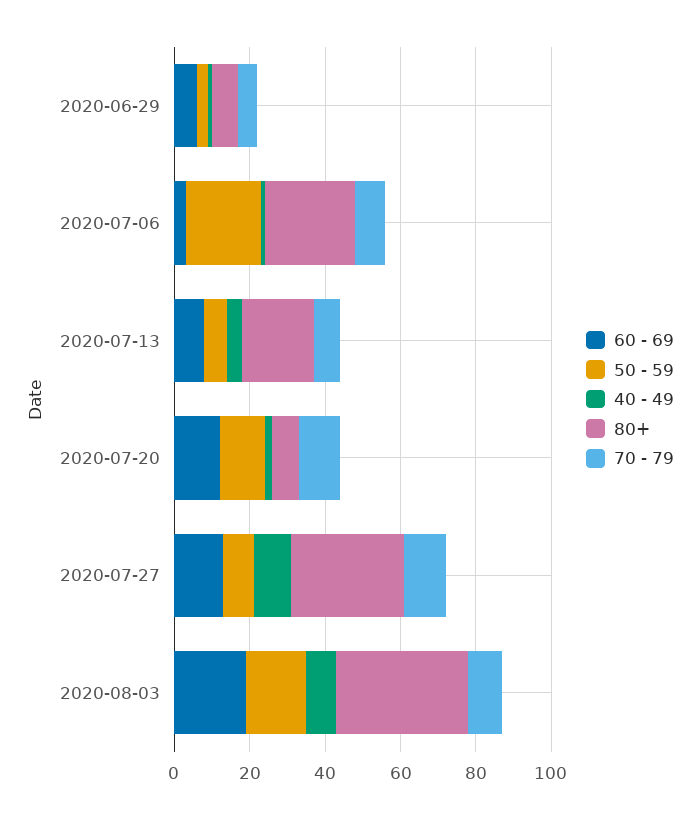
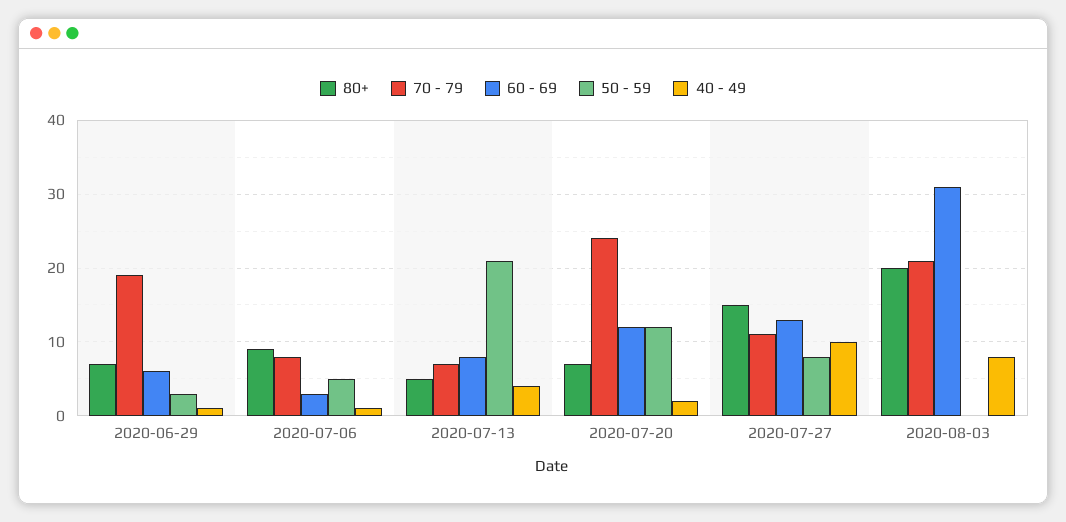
  {
    "60 - 69": {
      "2020-06-29": 6,
      "2020-07-06": 3,
      "2020-07-13": 8,
      "2020-07-20": 12,
      "2020-07-27": 13,
-     "2020-08-03": 20
+     "2020-08-03": 31
    },
    "50 - 59": {
      "2020-06-29": 3,
-     "2020-07-06": 20,
+     "2020-07-06": 5,
-     "2020-07-13": 5,
+     "2020-07-13": 21,
      "2020-07-20": 12,
      "2020-07-27": 8,
-     "2020-08-03": 15
+     "2020-08-03": 0
    },
    "40 - 49": {
      "2020-06-29": 1,
      "2020-07-06": 1,
      "2020-07-13": 4,
      "2020-07-20": 2,
      "2020-07-27": 10,
      "2020-08-03": 8
    },
    "80+": {
      "2020-06-29": 7,
-     "2020-07-06": 25,
+     "2020-07-06": 9,
-     "2020-07-13": 20,
+     "2020-07-13": 5,
      "2020-07-20": 7,
-     "2020-07-27": 30,
+     "2020-07-27": 15,
-     "2020-08-03": 35
+     "2020-08-03": 20
    },
    "70 - 79": {
-     "2020-06-29": 5,
+     "2020-06-29": 19,
      "2020-07-06": 8,
      "2020-07-13": 7,
-     "2020-07-20": 10,
+     "2020-07-20": 24,
      "2020-07-27": 11,
-     "2020-08-03": 10
+     "2020-08-03": 21
    }
  }

